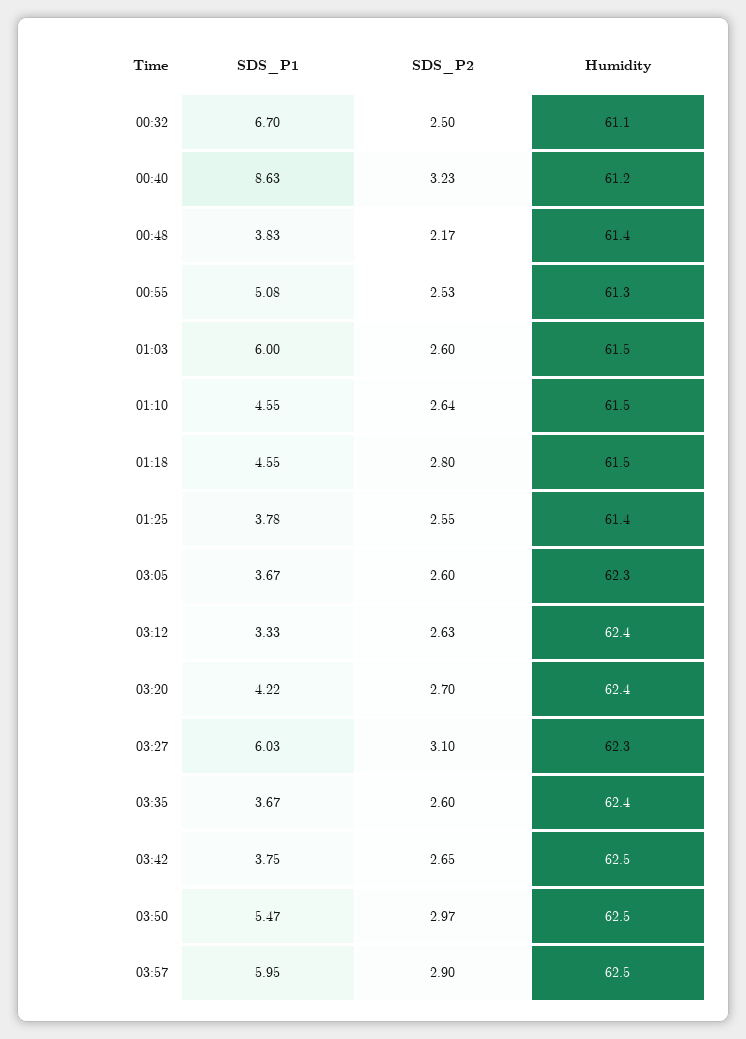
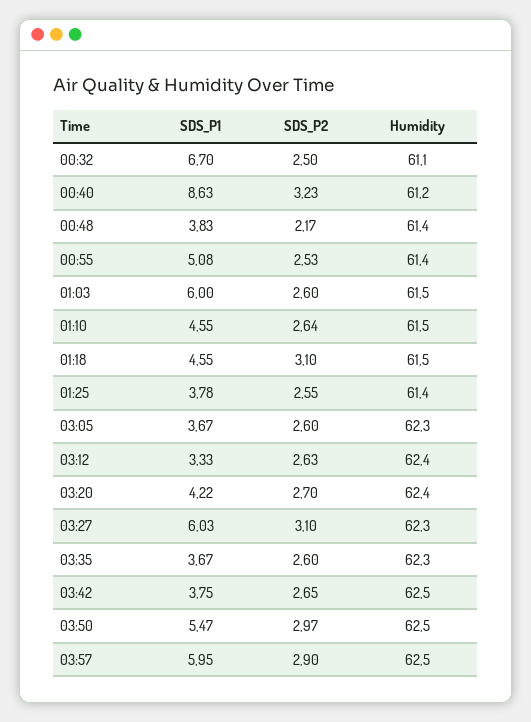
  {
    "SDS_P1": {
      "00:32": 6.7,
      "00:40": 8.63,
      "00:48": 3.83,
      "00:55": 5.08,
      "01:03": 6,
      "01:10": 4.55,
      "01:18": 4.55,
      "01:25": 3.78,
      "03:05": 3.67,
      "03:12": 3.33,
      "03:20": 4.22,
      "03:27": 6.03,
      "03:35": 3.67,
      "03:42": 3.75,
      "03:50": 5.47,
      "03:57": 5.95
    },
    "SDS_P2": {
      "00:32": 2.5,
      "00:40": 3.23,
      "00:48": 2.17,
      "00:55": 2.53,
      "01:03": 2.6,
      "01:10": 2.64,
-     "01:18": 2.8,
+     "01:18": 3.1,
      "01:25": 2.55,
      "03:05": 2.6,
      "03:12": 2.63,
      "03:20": 2.7,
      "03:27": 3.1,
      "03:35": 2.6,
      "03:42": 2.65,
      "03:50": 2.97,
      "03:57": 2.9
    },
    "Humidity": {
      "00:32": 61.1,
      "00:40": 61.2,
      "00:48": 61.4,
-     "00:55": 61.3,
+     "00:55": 61.4,
      "01:03": 61.5,
      "01:10": 61.5,
      "01:18": 61.5,
      "01:25": 61.4,
      "03:05": 62.3,
      "03:12": 62.4,
      "03:20": 62.4,
      "03:27": 62.3,
-     "03:35": 62.4,
+     "03:35": 62.3,
      "03:42": 62.5,
      "03:50": 62.5,
      "03:57": 62.5
    }
  }

